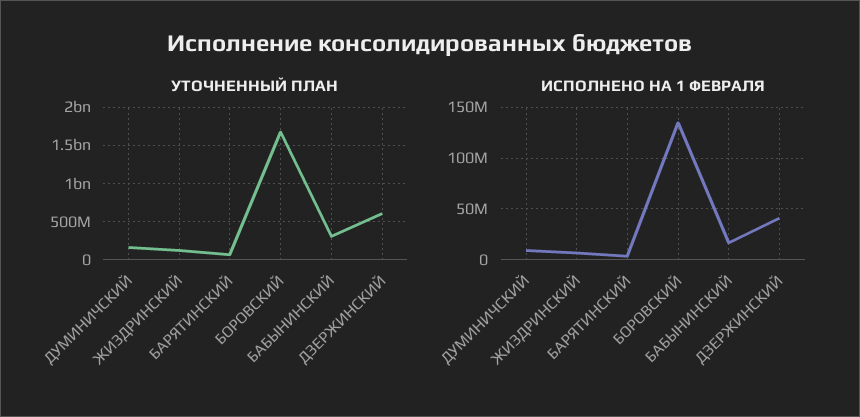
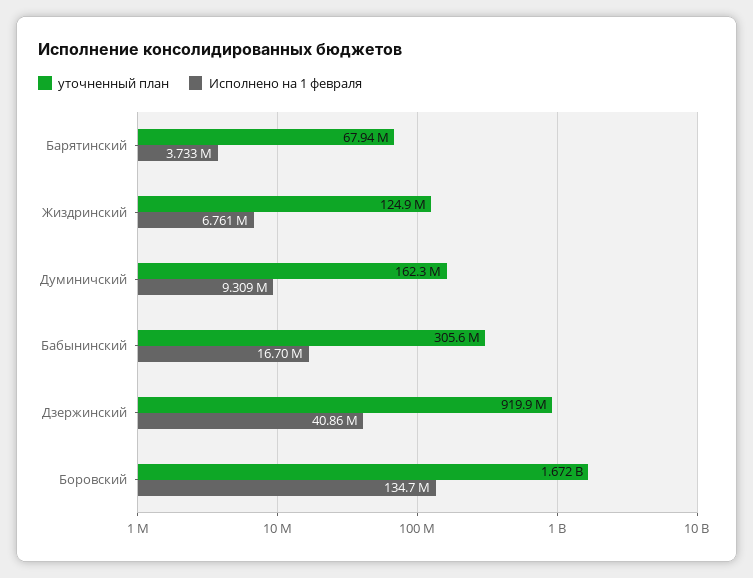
  {
    "УТОЧНЕННЫЙ ПЛАН": {
      "ДУМИНИЧСКИЙ": 162300000,
      "ЖИЗДРИНСКИЙ": 124900000,
      "БАРЯТИНСКИЙ": 67940000,
      "БОРОВСКИЙ": 1672000000,
      "БАБЫНИНСКИЙ": 305600000,
-     "ДЗЕРЖИНСКИЙ": 600000000
+     "ДЗЕРЖИНСКИЙ": 919900000
    },
    "ИСПОЛНЕНО НА 1 ФЕВРАЛЯ": {
      "ДУМИНИЧСКИЙ": 9309000,
      "ЖИЗДРИНСКИЙ": 6761000,
      "БАРЯТИНСКИЙ": 3733000,
      "БОРОВСКИЙ": 134700000,
      "БАБЫНИНСКИЙ": 16700000,
      "ДЗЕРЖИНСКИЙ": 40860000
    }
  }

